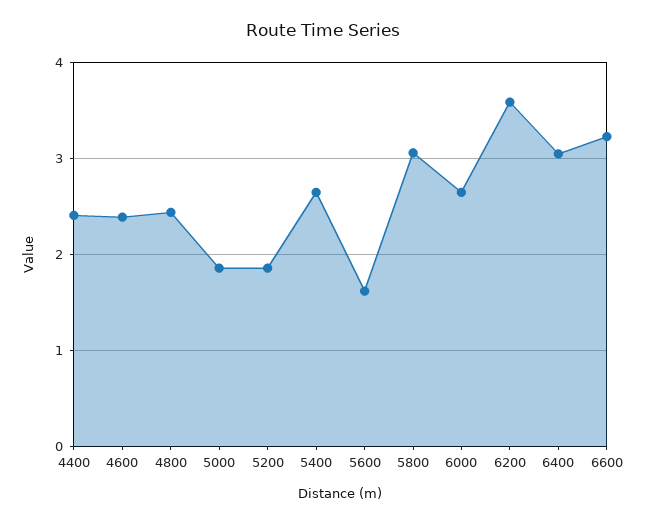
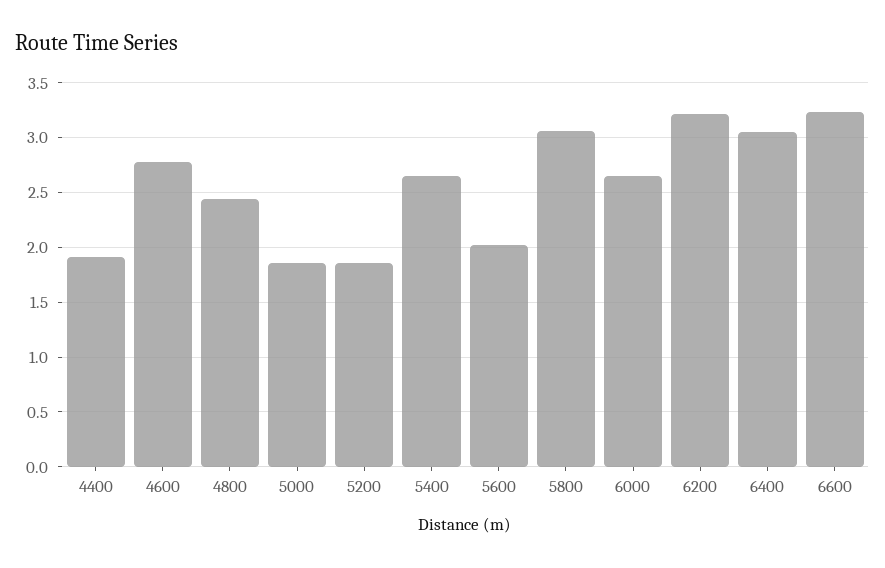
  {
-   "4400": 2.4,
+   "4400": 1.9,
-   "4600": 2.4,
+   "4600": 2.8,
    "4800": 2.4,
    "5000": 1.9,
    "5200": 1.9,
    "5400": 2.7,
-   "5600": 1.6,
+   "5600": 2,
    "5800": 3.1,
    "6000": 2.7,
-   "6200": 3.6,
+   "6200": 3.2,
    "6400": 3.1,
    "6600": 3.2
  }

